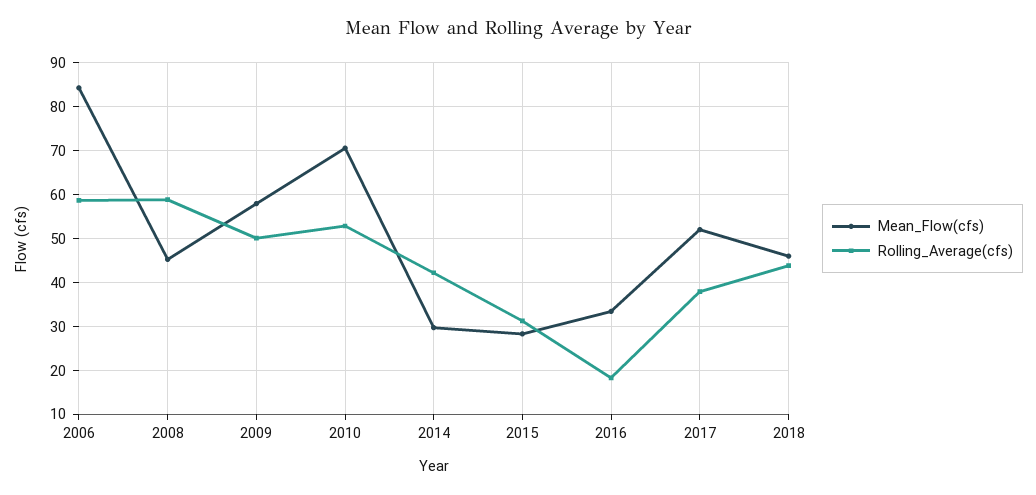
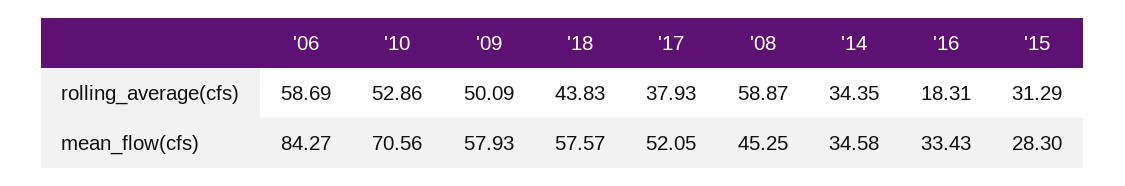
  {
    "Mean_Flow(cfs)": {
      "2006": 84.27,
      "2008": 45.25,
      "2009": 57.93,
      "2010": 70.56,
-     "2014": 30,
+     "2014": 34.58,
      "2015": 28.3,
      "2016": 33.43,
      "2017": 52.05,
-     "2018": 46
+     "2018": 57.57
    },
    "Rolling_Average(cfs)": {
      "2006": 58.69,
      "2008": 58.87,
      "2009": 50.09,
      "2010": 52.86,
-     "2014": 42,
+     "2014": 34.35,
      "2015": 31.29,
      "2016": 18.31,
      "2017": 37.93,
      "2018": 43.83
    }
  }

